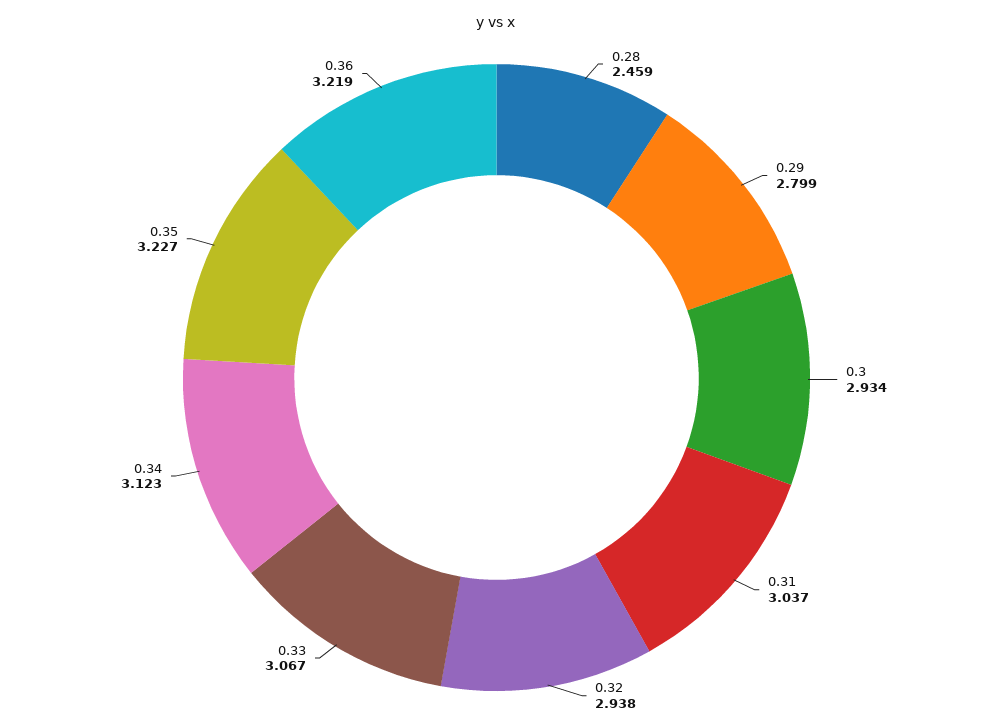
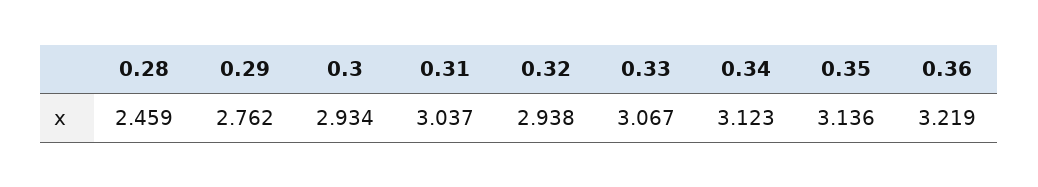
  {
    "0.28": 2.459,
-   "0.29": 2.799,
+   "0.29": 2.762,
    "0.3": 2.934,
    "0.31": 3.037,
    "0.32": 2.938,
    "0.33": 3.067,
    "0.34": 3.123,
-   "0.35": 3.227,
+   "0.35": 3.136,
    "0.36": 3.219
  }

